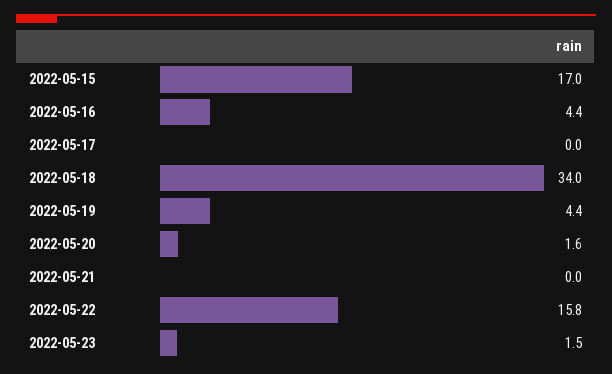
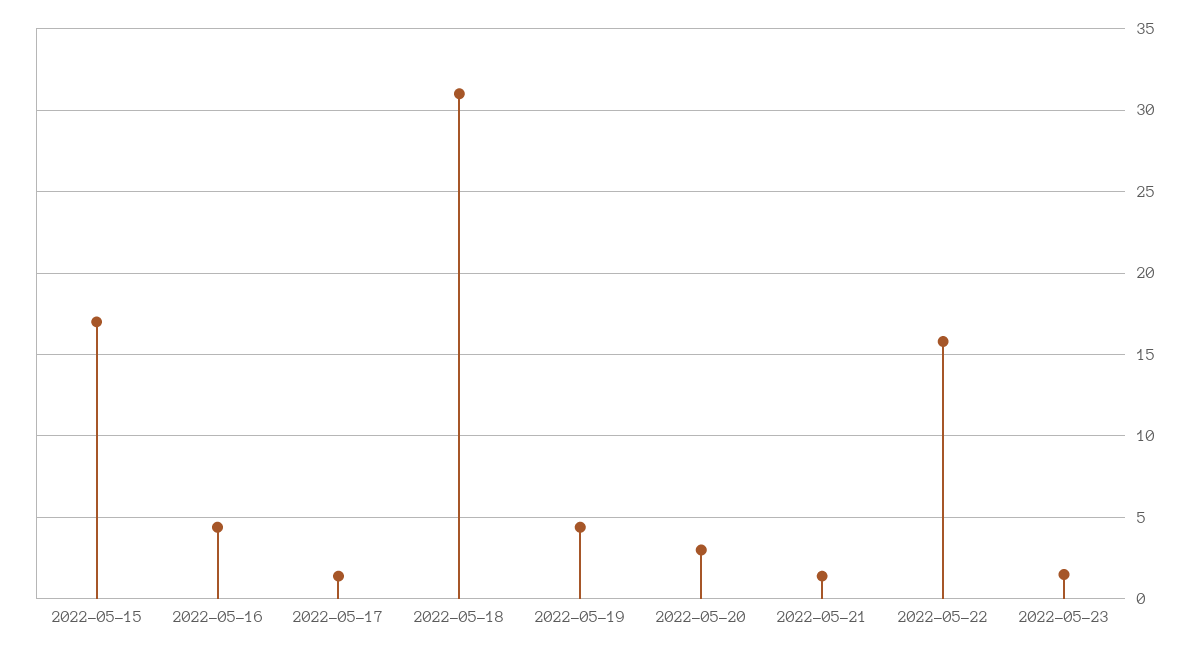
  {
    "2022-05-15": 17,
    "2022-05-16": 4.4,
-   "2022-05-17": 0,
+   "2022-05-17": 1.5,
-   "2022-05-18": 34,
+   "2022-05-18": 31,
    "2022-05-19": 4.4,
-   "2022-05-20": 1.6,
+   "2022-05-20": 3,
-   "2022-05-21": 0,
+   "2022-05-21": 1.5,
    "2022-05-22": 15.8,
    "2022-05-23": 1.5
  }

